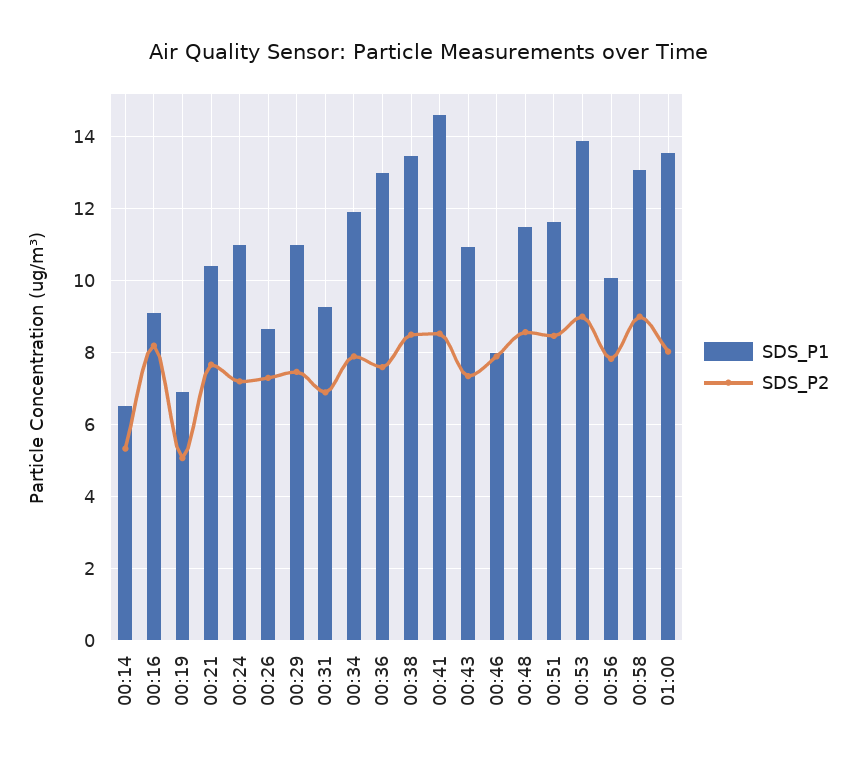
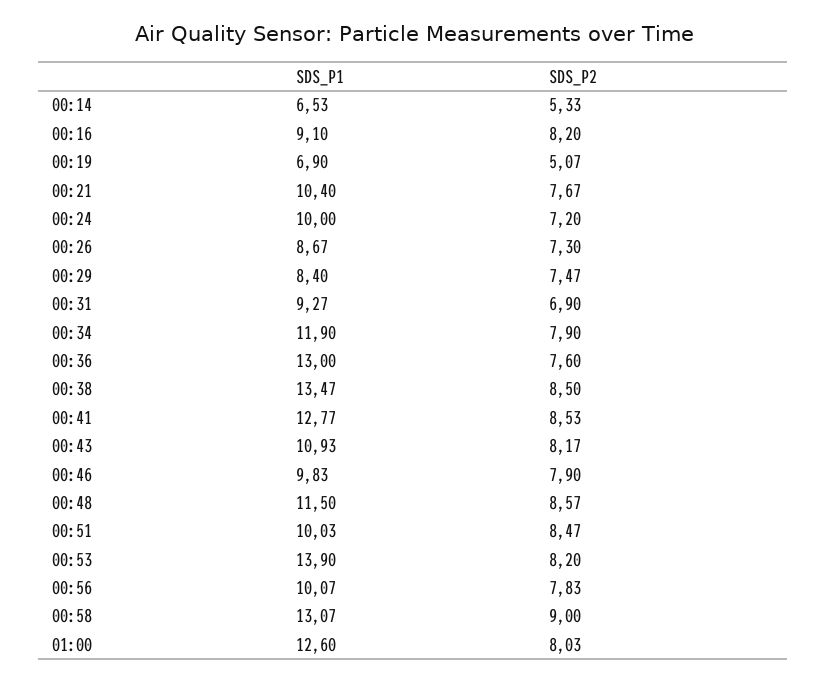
  {
    "SDS_P1": {
      "00:14": 6.53,
      "00:16": 9.1,
      "00:19": 6.9,
      "00:21": 10.4,
-     "00:24": 11,
+     "00:24": 10,
      "00:26": 8.67,
-     "00:29": 11,
+     "00:29": 8.4,
      "00:31": 9.27,
      "00:34": 11.9,
      "00:36": 13,
      "00:38": 13.47,
-     "00:41": 14.6,
+     "00:41": 12.77,
      "00:43": 10.93,
-     "00:46": 8,
+     "00:46": 9.83,
      "00:48": 11.5,
-     "00:51": 11.6,
+     "00:51": 10.03,
      "00:53": 13.9,
      "00:56": 10.07,
      "00:58": 13.07,
-     "01:00": 13.6
+     "01:00": 12.6
    },
    "SDS_P2": {
      "00:14": 5.33,
      "00:16": 8.2,
      "00:19": 5.07,
      "00:21": 7.67,
      "00:24": 7.2,
      "00:26": 7.3,
      "00:29": 7.47,
      "00:31": 6.9,
      "00:34": 7.9,
      "00:36": 7.6,
      "00:38": 8.5,
      "00:41": 8.53,
-     "00:43": 7.4,
+     "00:43": 8.17,
      "00:46": 7.9,
      "00:48": 8.57,
      "00:51": 8.47,
-     "00:53": 9,
+     "00:53": 8.2,
      "00:56": 7.83,
      "00:58": 9,
      "01:00": 8.03
    }
  }

